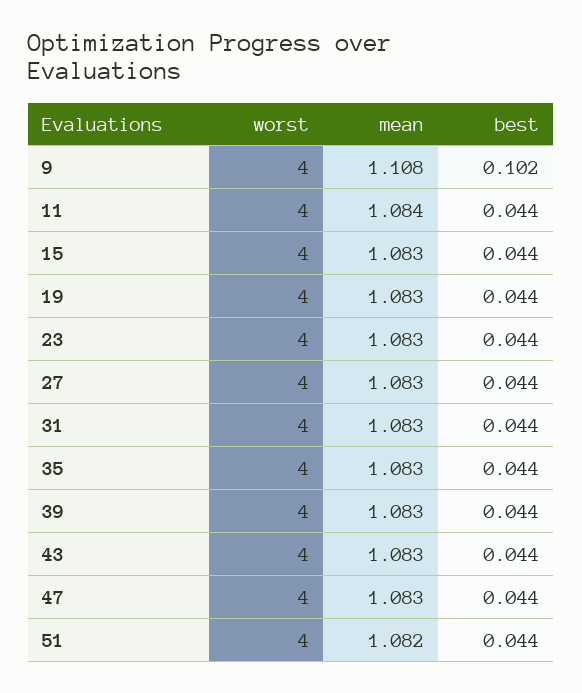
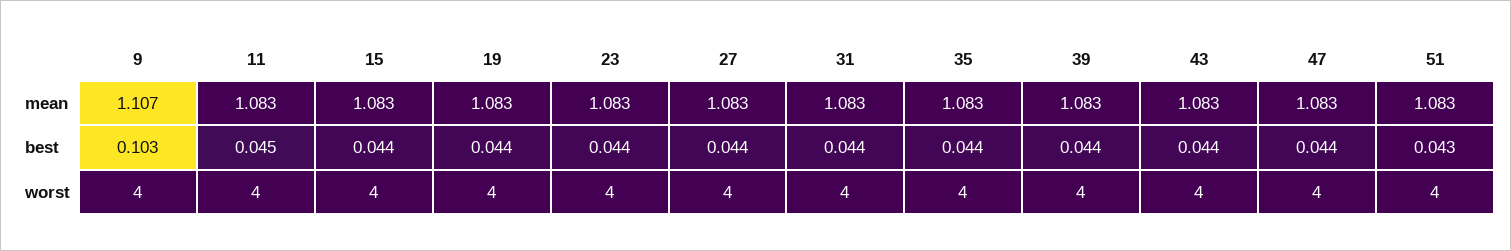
  {
    "worst": {
      "9": 4,
      "11": 4,
      "15": 4,
      "19": 4,
      "23": 4,
      "27": 4,
      "31": 4,
      "35": 4,
      "39": 4,
      "43": 4,
      "47": 4,
      "51": 4
    },
    "mean": {
-     "9": 1.108,
+     "9": 1.107,
-     "11": 1.084,
+     "11": 1.083,
      "15": 1.083,
      "19": 1.083,
      "23": 1.083,
      "27": 1.083,
      "31": 1.083,
      "35": 1.083,
      "39": 1.083,
      "43": 1.083,
      "47": 1.083,
-     "51": 1.082
+     "51": 1.083
    },
    "best": {
-     "9": 0.102,
+     "9": 0.103,
-     "11": 0.044,
+     "11": 0.045,
      "15": 0.044,
      "19": 0.044,
      "23": 0.044,
      "27": 0.044,
      "31": 0.044,
      "35": 0.044,
      "39": 0.044,
      "43": 0.044,
      "47": 0.044,
-     "51": 0.044
+     "51": 0.043
    }
  }

